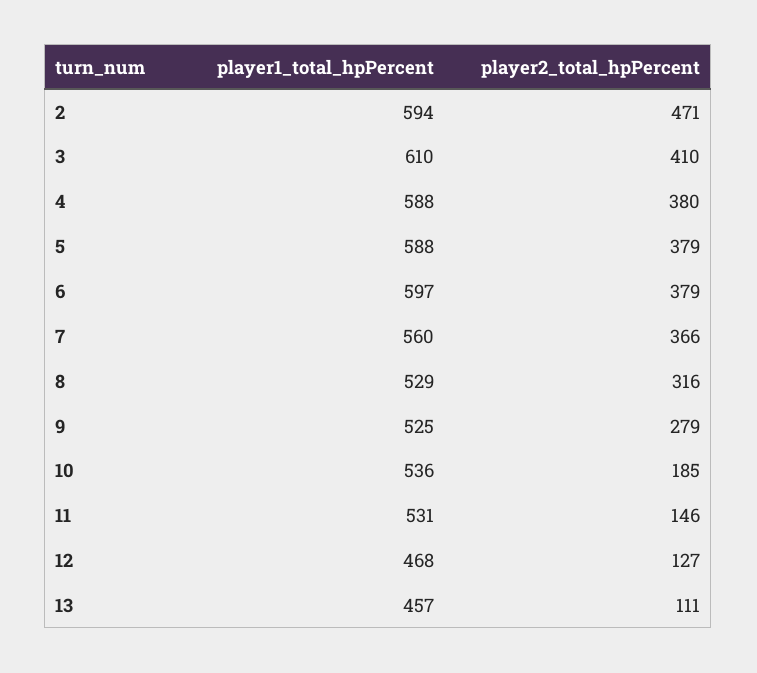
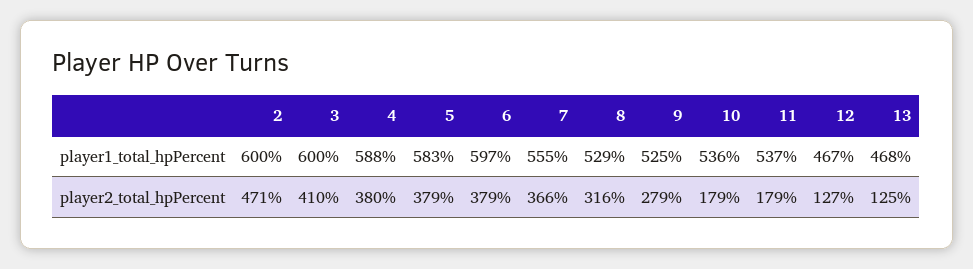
  {
    "player1_total_hpPercent": {
-     "2": 594,
+     "2": 600,
-     "3": 610,
+     "3": 600,
      "4": 588,
-     "5": 588,
+     "5": 583,
      "6": 597,
-     "7": 560,
+     "7": 555,
      "8": 529,
      "9": 525,
      "10": 536,
-     "11": 531,
+     "11": 537,
-     "12": 468,
+     "12": 467,
-     "13": 457
+     "13": 468
    },
    "player2_total_hpPercent": {
      "2": 471,
      "3": 410,
      "4": 380,
      "5": 379,
      "6": 379,
      "7": 366,
      "8": 316,
      "9": 279,
-     "10": 185,
+     "10": 179,
-     "11": 146,
+     "11": 179,
      "12": 127,
-     "13": 111
+     "13": 125
    }
  }

